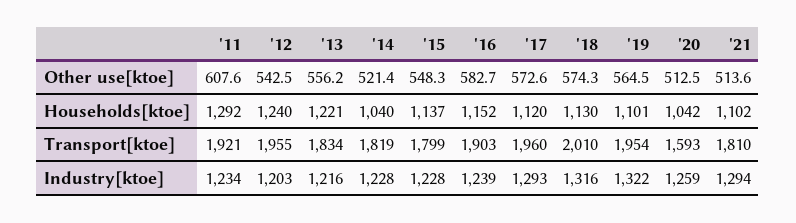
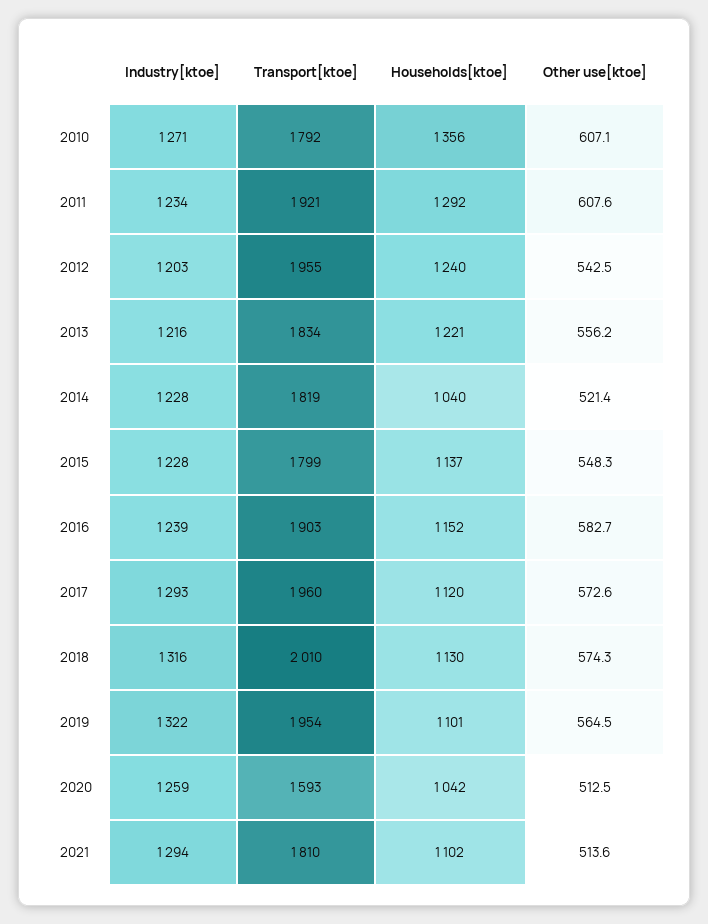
  {
    "'11": {
      "Other use[ktoe]": 607.6,
      "Households[ktoe]": 1292,
      "Transport[ktoe]": 1921,
      "Industry[ktoe]": 1234
    },
    "'12": {
      "Other use[ktoe]": 542.5,
      "Households[ktoe]": 1240,
      "Transport[ktoe]": 1955,
      "Industry[ktoe]": 1203
    },
    "'13": {
      "Other use[ktoe]": 556.2,
      "Households[ktoe]": 1221,
      "Transport[ktoe]": 1834,
      "Industry[ktoe]": 1216
    },
    "'14": {
      "Other use[ktoe]": 521.4,
      "Households[ktoe]": 1040,
      "Transport[ktoe]": 1819,
      "Industry[ktoe]": 1228
    },
    "'15": {
      "Other use[ktoe]": 548.3,
      "Households[ktoe]": 1137,
      "Transport[ktoe]": 1799,
      "Industry[ktoe]": 1228
    },
    "'16": {
      "Other use[ktoe]": 582.7,
      "Households[ktoe]": 1152,
      "Transport[ktoe]": 1903,
      "Industry[ktoe]": 1239
    },
    "'17": {
      "Other use[ktoe]": 572.6,
      "Households[ktoe]": 1120,
      "Transport[ktoe]": 1960,
      "Industry[ktoe]": 1293
    },
    "'18": {
      "Other use[ktoe]": 574.3,
      "Households[ktoe]": 1130,
      "Transport[ktoe]": 2010,
      "Industry[ktoe]": 1316
    },
    "'19": {
      "Other use[ktoe]": 564.5,
      "Households[ktoe]": 1101,
      "Transport[ktoe]": 1954,
      "Industry[ktoe]": 1322
    },
    "'20": {
      "Other use[ktoe]": 512.5,
      "Households[ktoe]": 1042,
      "Transport[ktoe]": 1593,
      "Industry[ktoe]": 1259
    },
    "'21": {
      "Other use[ktoe]": 513.6,
      "Households[ktoe]": 1102,
      "Transport[ktoe]": 1810,
      "Industry[ktoe]": 1294
-   }
+   },
+   "2010": {
+     "Industry[ktoe]": 1271,
+     "Transport[ktoe]": 1792,
+     "Households[ktoe]": 1356,
+     "Other use[ktoe]": 607.1
+   }
  }

